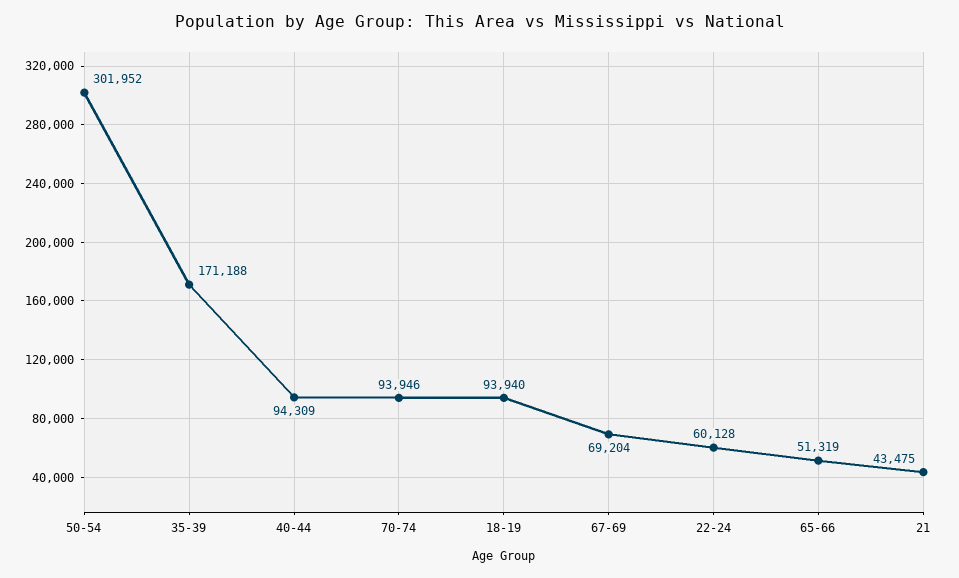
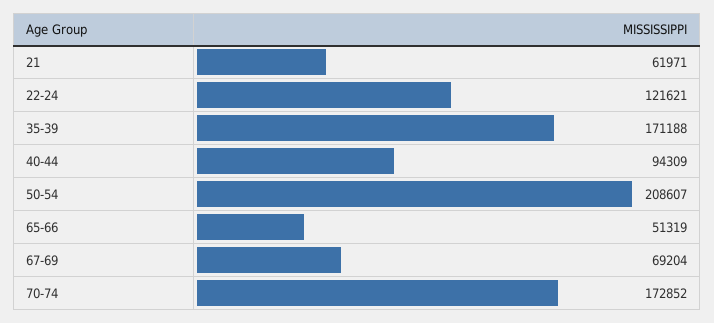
  {
-   "50-54": 301952,
+   "50-54": 208607,
    "35-39": 171188,
    "40-44": 94309,
-   "70-74": 93946,
+   "70-74": 172852,
-   "18-19": 93940,
    "67-69": 69204,
-   "22-24": 60128,
+   "22-24": 121621,
    "65-66": 51319,
-   "21": 43475
+   "21": 61971
  }

